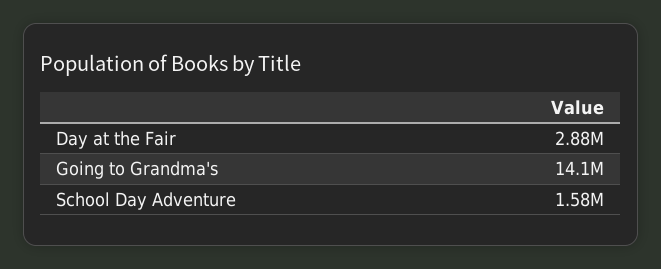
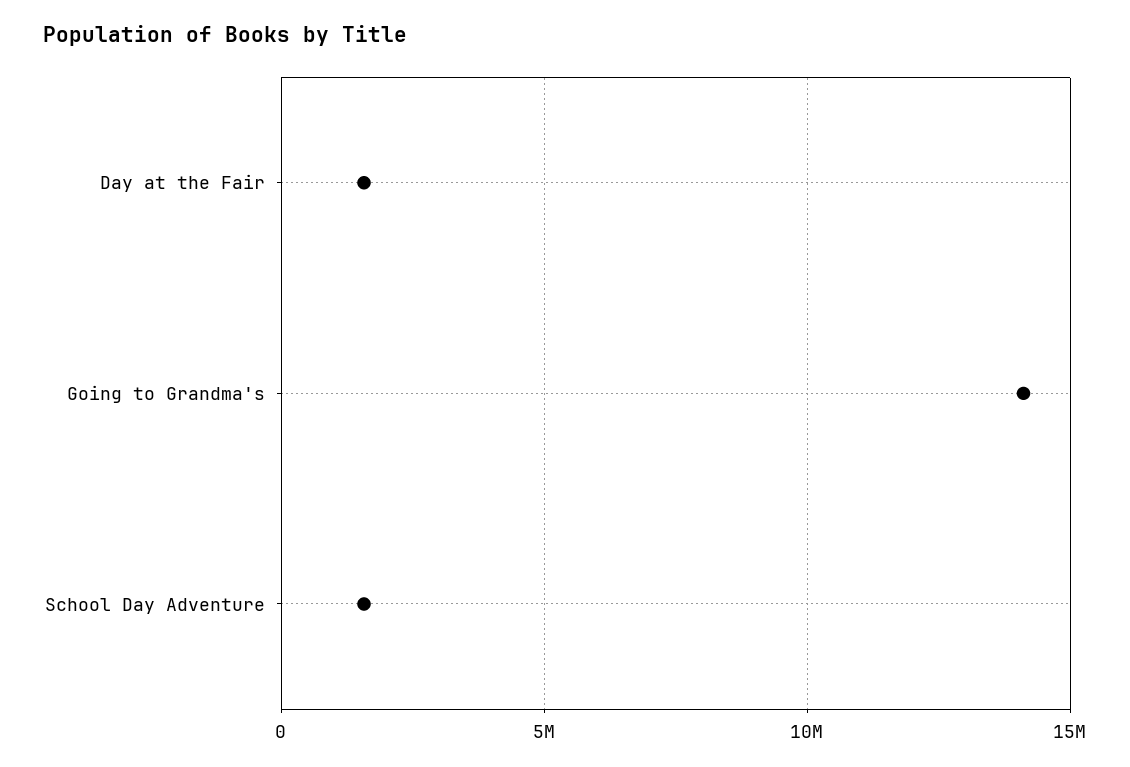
  {
-   "Day at the Fair": 2880000,
+   "Day at the Fair": 1500000,
    "Going to Grandma's": 14100000,
    "School Day Adventure": 1580000
  }

